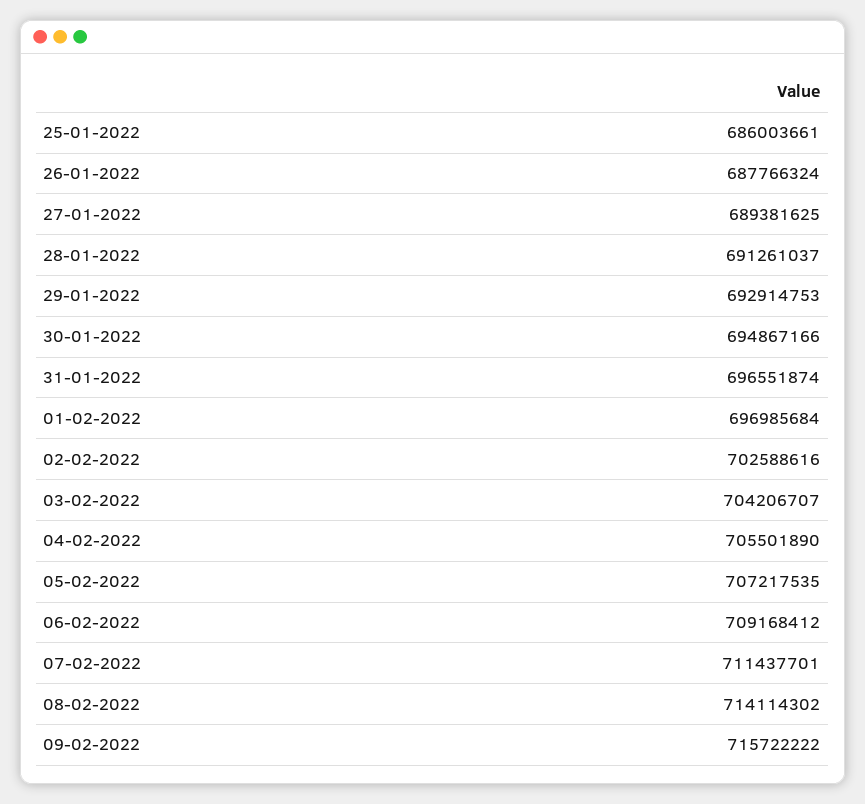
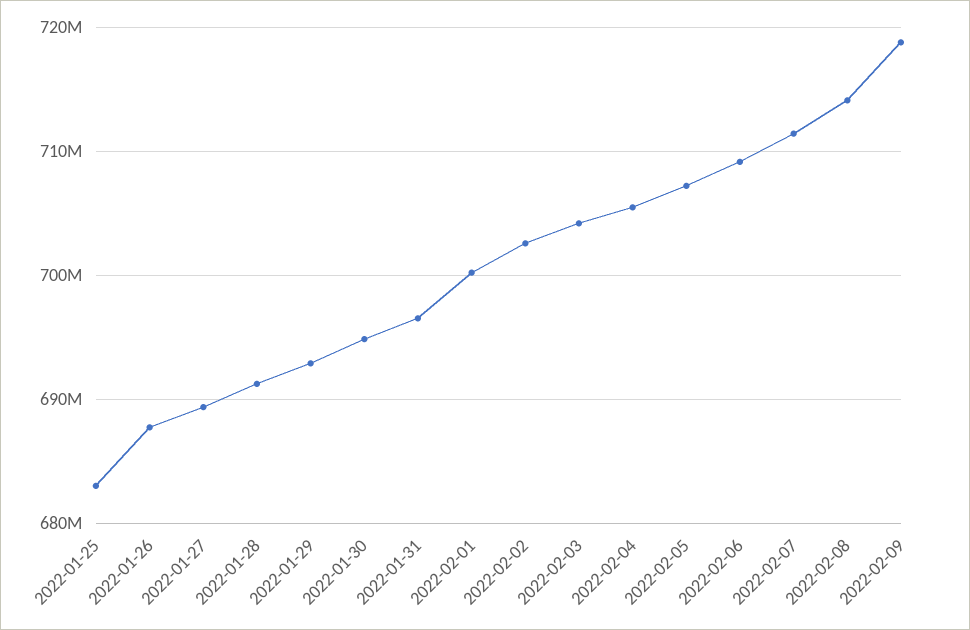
  {
-   "25-01-2022": 686003661,
+   "25-01-2022": 683000000,
    "26-01-2022": 687766324,
    "27-01-2022": 689381625,
    "28-01-2022": 691261037,
    "29-01-2022": 692914753,
    "30-01-2022": 694867166,
    "31-01-2022": 696551874,
-   "01-02-2022": 696985684,
+   "01-02-2022": 700000000,
    "02-02-2022": 702588616,
    "03-02-2022": 704206707,
    "04-02-2022": 705501890,
    "05-02-2022": 707217535,
    "06-02-2022": 709168412,
    "07-02-2022": 711437701,
    "08-02-2022": 714114302,
-   "09-02-2022": 715722222
+   "09-02-2022": 719000000
  }

